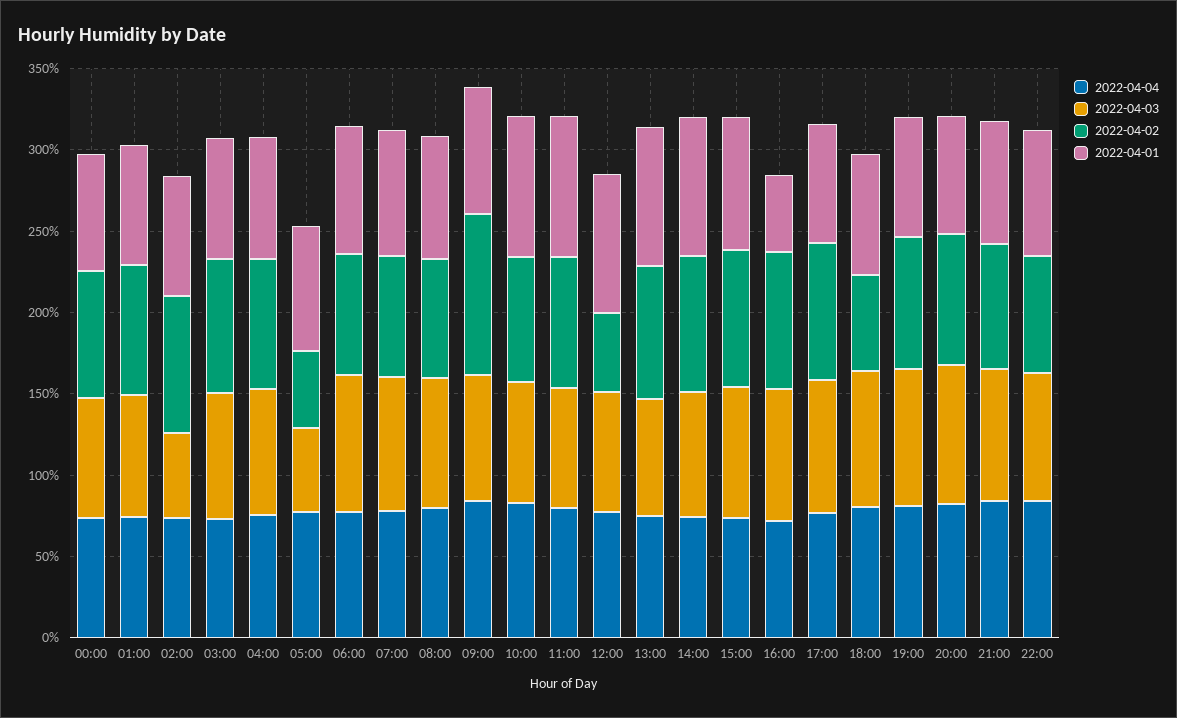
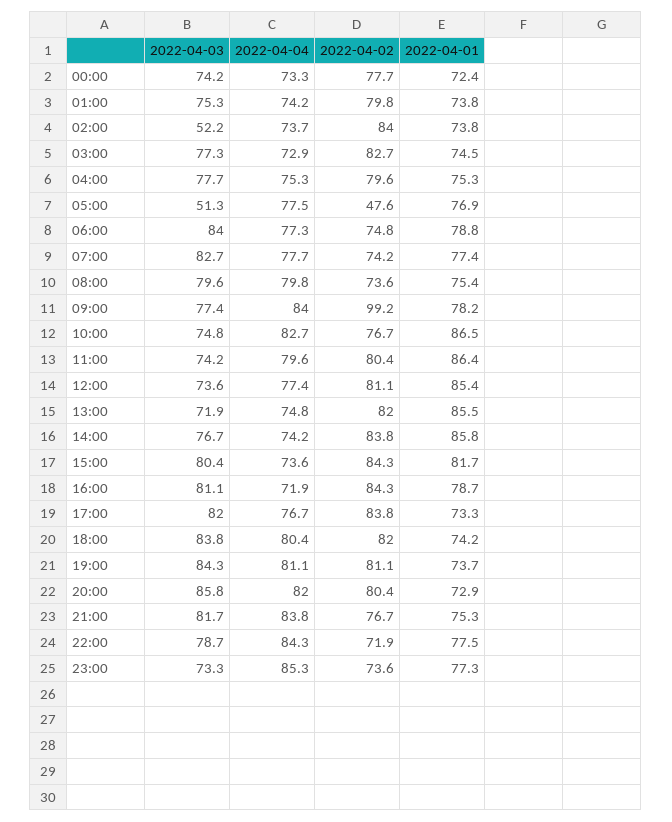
  {
    "2022-04-04": {
      "00:00": 73.3,
      "01:00": 74.2,
      "02:00": 73.7,
      "03:00": 72.9,
      "04:00": 75.3,
      "05:00": 77.5,
      "06:00": 77.3,
      "07:00": 77.7,
      "08:00": 79.8,
      "09:00": 84,
      "10:00": 82.7,
      "11:00": 79.6,
      "12:00": 77.4,
      "13:00": 74.8,
      "14:00": 74.2,
      "15:00": 73.6,
      "16:00": 71.9,
      "17:00": 76.7,
      "18:00": 80.4,
      "19:00": 81.1,
      "20:00": 82,
      "21:00": 83.8,
-     "22:00": 84.3
+     "22:00": 84.3,
+     "23:00": 85.3
    },
    "2022-04-03": {
      "00:00": 74.2,
      "01:00": 75.3,
      "02:00": 52.2,
      "03:00": 77.3,
      "04:00": 77.7,
      "05:00": 51.3,
      "06:00": 84,
      "07:00": 82.7,
      "08:00": 79.6,
      "09:00": 77.4,
      "10:00": 74.8,
      "11:00": 74.2,
      "12:00": 73.6,
      "13:00": 71.9,
      "14:00": 76.7,
      "15:00": 80.4,
      "16:00": 81.1,
      "17:00": 82,
      "18:00": 83.8,
      "19:00": 84.3,
      "20:00": 85.8,
      "21:00": 81.7,
-     "22:00": 78.7
+     "22:00": 78.7,
+     "23:00": 73.3
    },
    "2022-04-02": {
      "00:00": 77.7,
      "01:00": 79.8,
      "02:00": 84,
      "03:00": 82.7,
      "04:00": 79.6,
      "05:00": 47.6,
      "06:00": 74.8,
      "07:00": 74.2,
      "08:00": 73.6,
      "09:00": 99.2,
      "10:00": 76.7,
      "11:00": 80.4,
-     "12:00": 50,
+     "12:00": 81.1,
      "13:00": 82,
      "14:00": 83.8,
      "15:00": 84.3,
      "16:00": 84.3,
      "17:00": 83.8,
-     "18:00": 60,
+     "18:00": 82,
      "19:00": 81.1,
      "20:00": 80.4,
      "21:00": 76.7,
-     "22:00": 71.9
+     "22:00": 71.9,
+     "23:00": 73.6
    },
    "2022-04-01": {
      "00:00": 72.4,
      "01:00": 73.8,
      "02:00": 73.8,
      "03:00": 74.5,
      "04:00": 75.3,
      "05:00": 76.9,
      "06:00": 78.8,
      "07:00": 77.4,
      "08:00": 75.4,
      "09:00": 78.2,
      "10:00": 86.5,
      "11:00": 86.4,
      "12:00": 85.4,
      "13:00": 85.5,
      "14:00": 85.8,
      "15:00": 81.7,
-     "16:00": 50,
+     "16:00": 78.7,
      "17:00": 73.3,
      "18:00": 74.2,
      "19:00": 73.7,
      "20:00": 72.9,
      "21:00": 75.3,
-     "22:00": 77.5
+     "22:00": 77.5,
+     "23:00": 77.3
    }
  }

